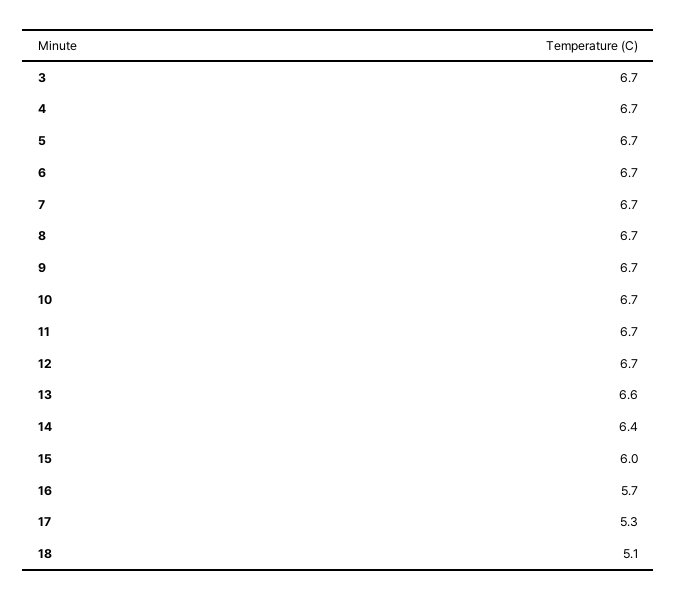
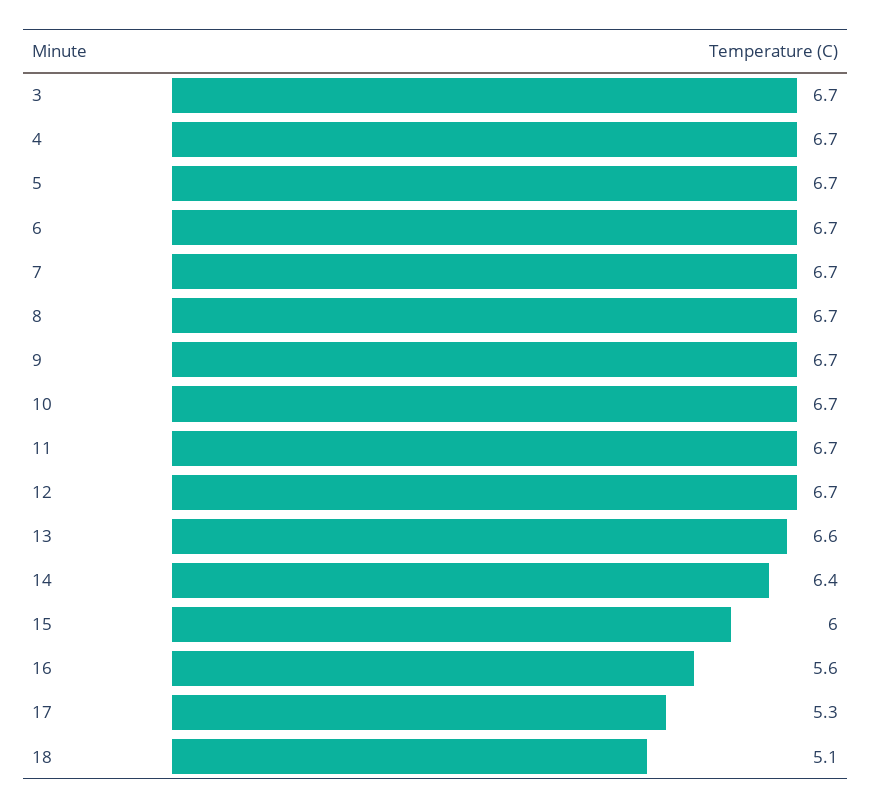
  {
    "3": 6.7,
    "4": 6.7,
    "5": 6.7,
    "6": 6.7,
    "7": 6.7,
    "8": 6.7,
    "9": 6.7,
    "10": 6.7,
    "11": 6.7,
    "12": 6.7,
    "13": 6.6,
    "14": 6.4,
    "15": 6,
-   "16": 5.7,
+   "16": 5.6,
    "17": 5.3,
    "18": 5.1
  }

